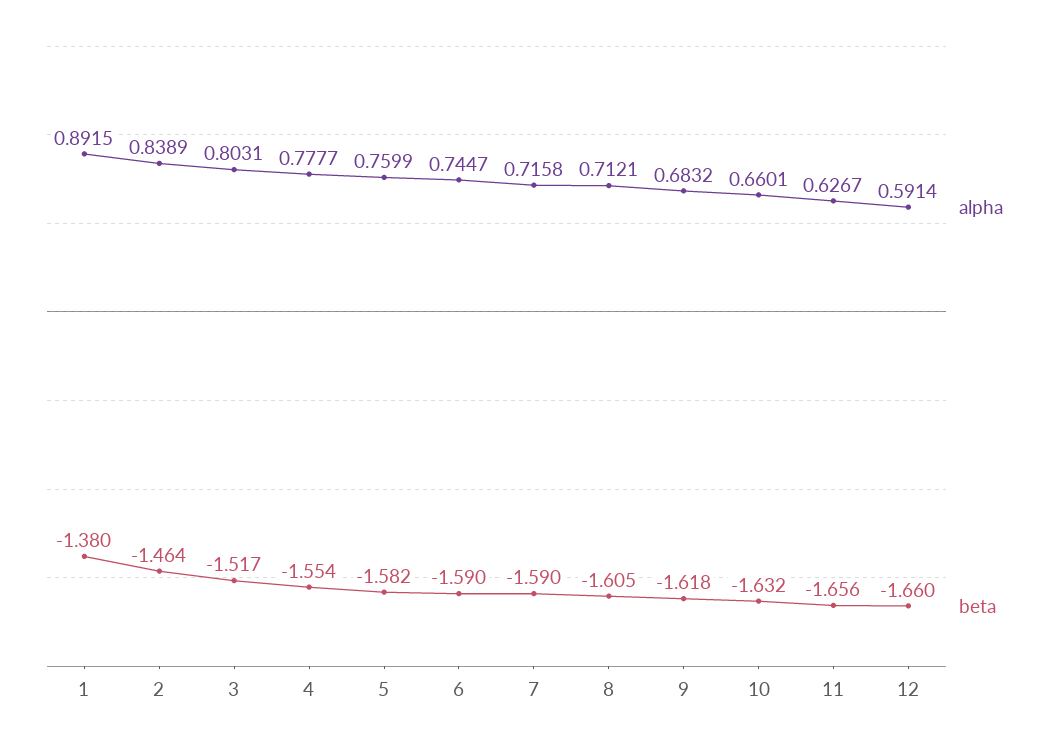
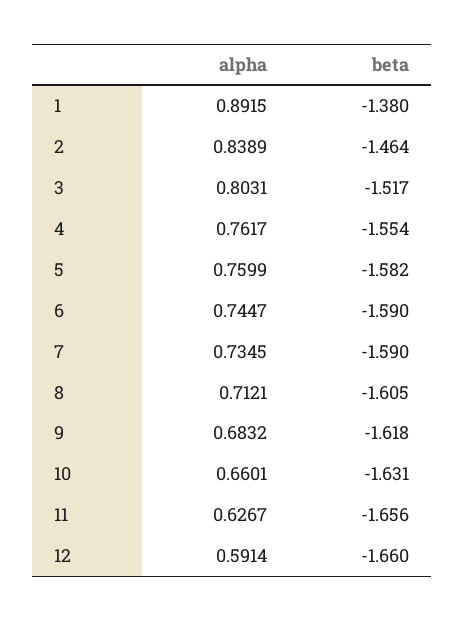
  {
    "alpha": {
      "1": 0.8915,
      "2": 0.8389,
      "3": 0.8031,
-     "4": 0.7777,
+     "4": 0.7617,
      "5": 0.7599,
      "6": 0.7447,
-     "7": 0.7158,
+     "7": 0.7345,
      "8": 0.7121,
      "9": 0.6832,
      "10": 0.6601,
      "11": 0.6267,
      "12": 0.5914
    },
    "beta": {
      "1": -1.38,
      "2": -1.464,
      "3": -1.517,
      "4": -1.554,
      "5": -1.582,
      "6": -1.59,
      "7": -1.59,
      "8": -1.605,
      "9": -1.618,
-     "10": -1.632,
+     "10": -1.631,
      "11": -1.656,
      "12": -1.66
    }
  }

